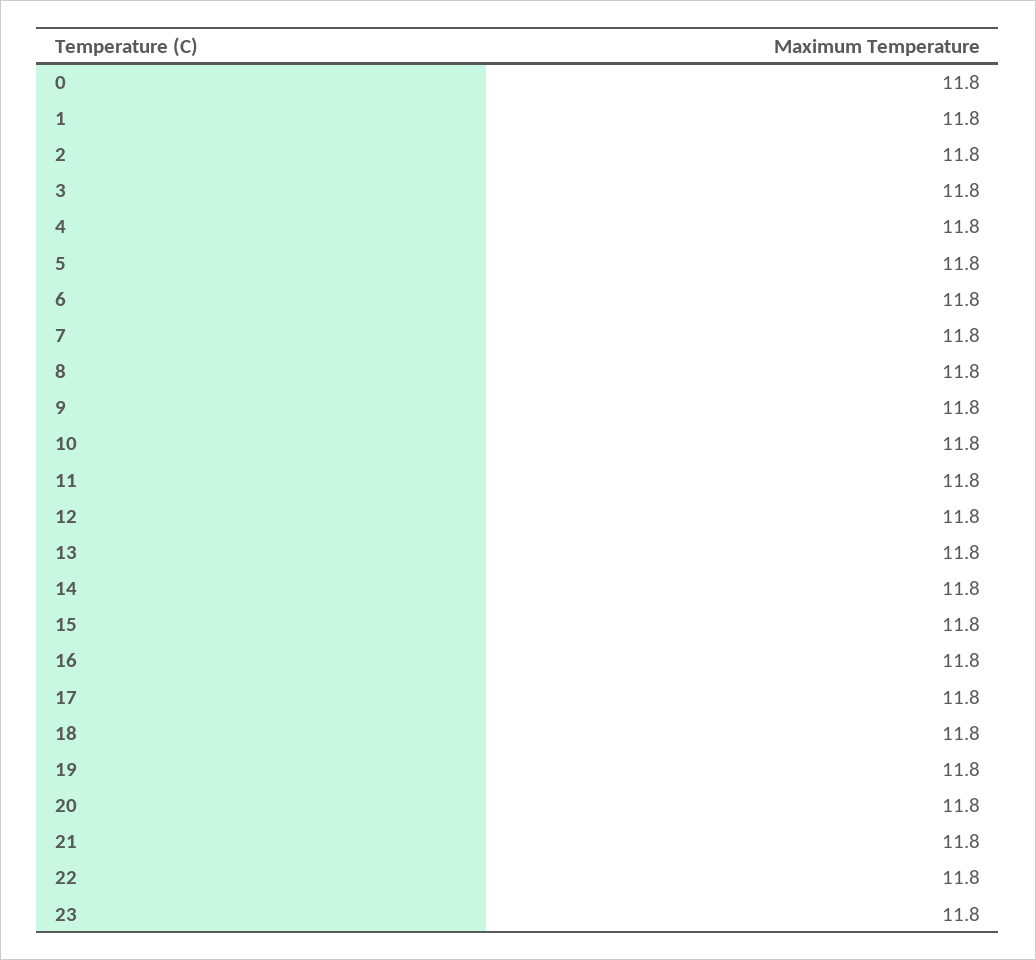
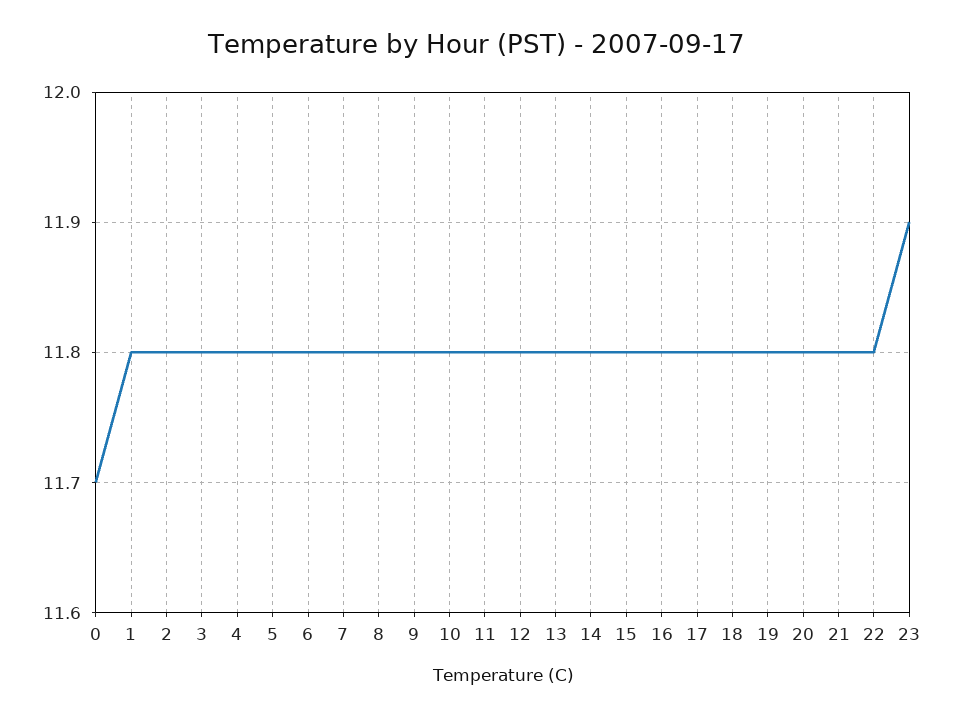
  {
-   "0": 11.8,
+   "0": 11.7,
    "1": 11.8,
    "2": 11.8,
    "3": 11.8,
    "4": 11.8,
    "5": 11.8,
    "6": 11.8,
    "7": 11.8,
    "8": 11.8,
    "9": 11.8,
    "10": 11.8,
    "11": 11.8,
    "12": 11.8,
    "13": 11.8,
    "14": 11.8,
    "15": 11.8,
    "16": 11.8,
    "17": 11.8,
    "18": 11.8,
    "19": 11.8,
    "20": 11.8,
    "21": 11.8,
    "22": 11.8,
-   "23": 11.8
+   "23": 11.9
  }

